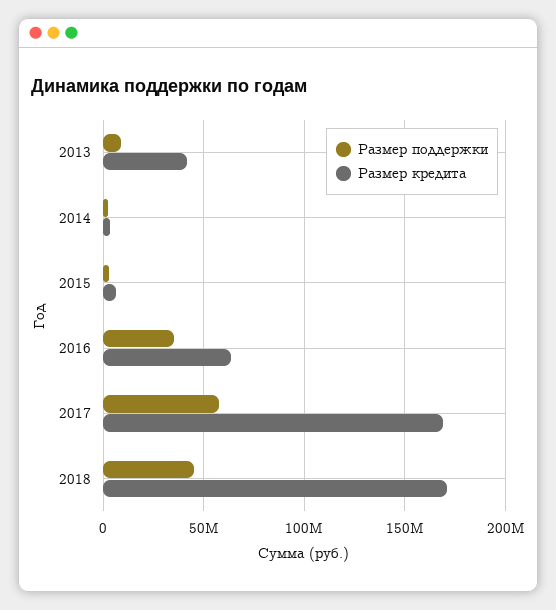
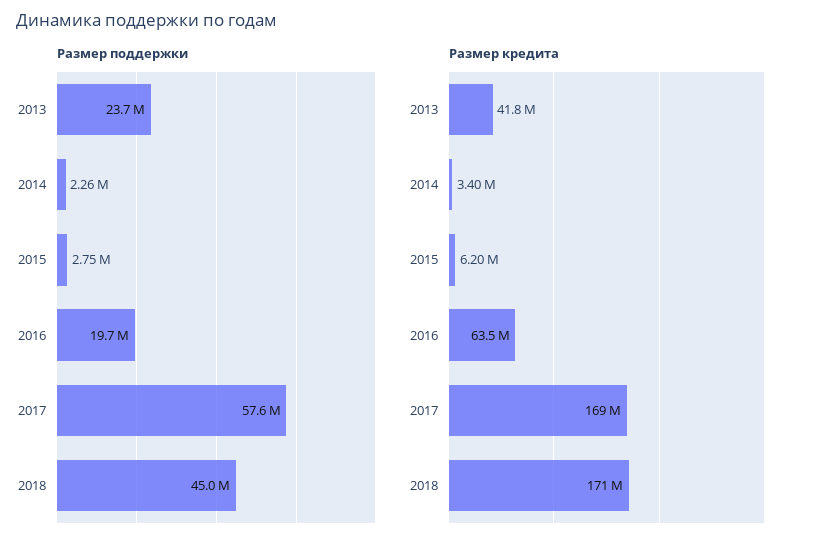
  {
    "Размер поддержки": {
-     "2013": 10000000,
+     "2013": 23700000,
      "2014": 2260000,
      "2015": 2750000,
-     "2016": 35000000,
+     "2016": 19700000,
      "2017": 57600000,
      "2018": 45000000
    },
    "Размер кредита": {
      "2013": 41800000,
      "2014": 3400000,
      "2015": 6200000,
      "2016": 63500000,
      "2017": 169000000,
      "2018": 171000000
    }
  }

